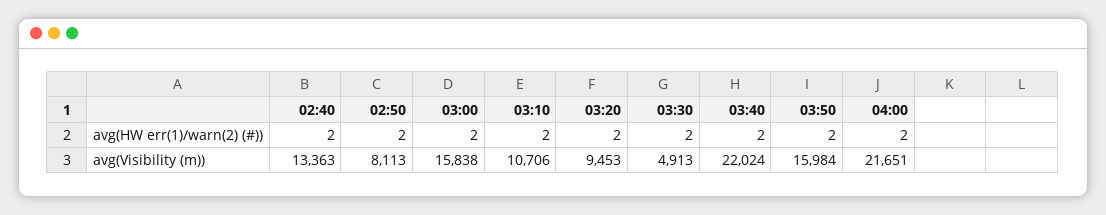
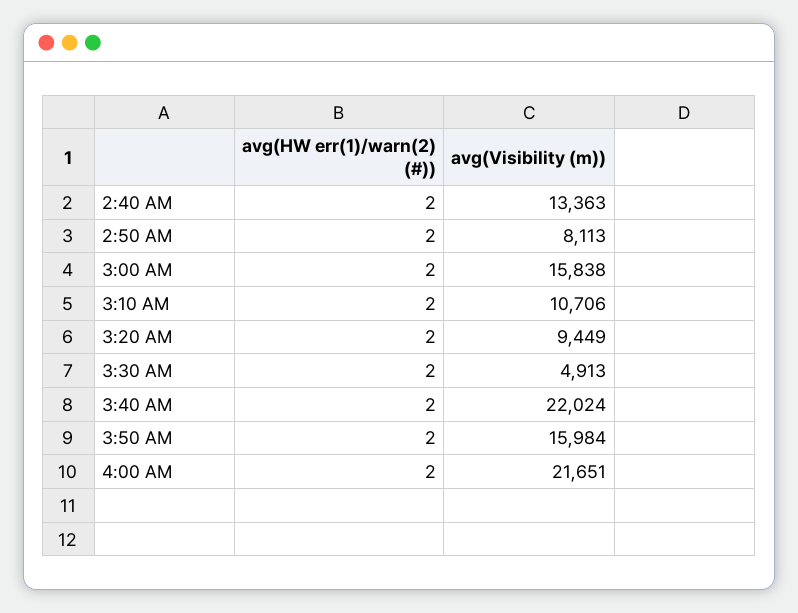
  {
    "02:40": {
      "avg(HW err(1)/warn(2) (#))": 2,
      "avg(Visibility (m))": 13363
    },
    "02:50": {
      "avg(HW err(1)/warn(2) (#))": 2,
      "avg(Visibility (m))": 8113
    },
    "03:00": {
      "avg(HW err(1)/warn(2) (#))": 2,
      "avg(Visibility (m))": 15838
    },
    "03:10": {
      "avg(HW err(1)/warn(2) (#))": 2,
      "avg(Visibility (m))": 10706
    },
    "03:20": {
      "avg(HW err(1)/warn(2) (#))": 2,
-     "avg(Visibility (m))": 9453
+     "avg(Visibility (m))": 9449
    },
    "03:30": {
      "avg(HW err(1)/warn(2) (#))": 2,
      "avg(Visibility (m))": 4913
    },
    "03:40": {
      "avg(HW err(1)/warn(2) (#))": 2,
      "avg(Visibility (m))": 22024
    },
    "03:50": {
      "avg(HW err(1)/warn(2) (#))": 2,
      "avg(Visibility (m))": 15984
    },
    "04:00": {
      "avg(HW err(1)/warn(2) (#))": 2,
      "avg(Visibility (m))": 21651
    }
  }

